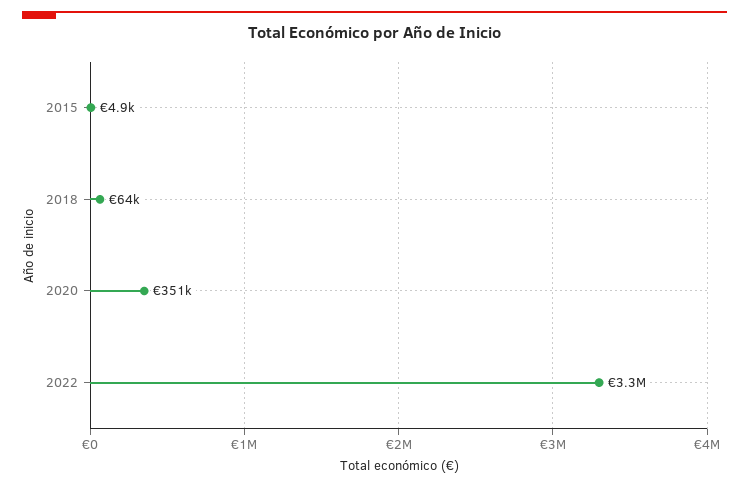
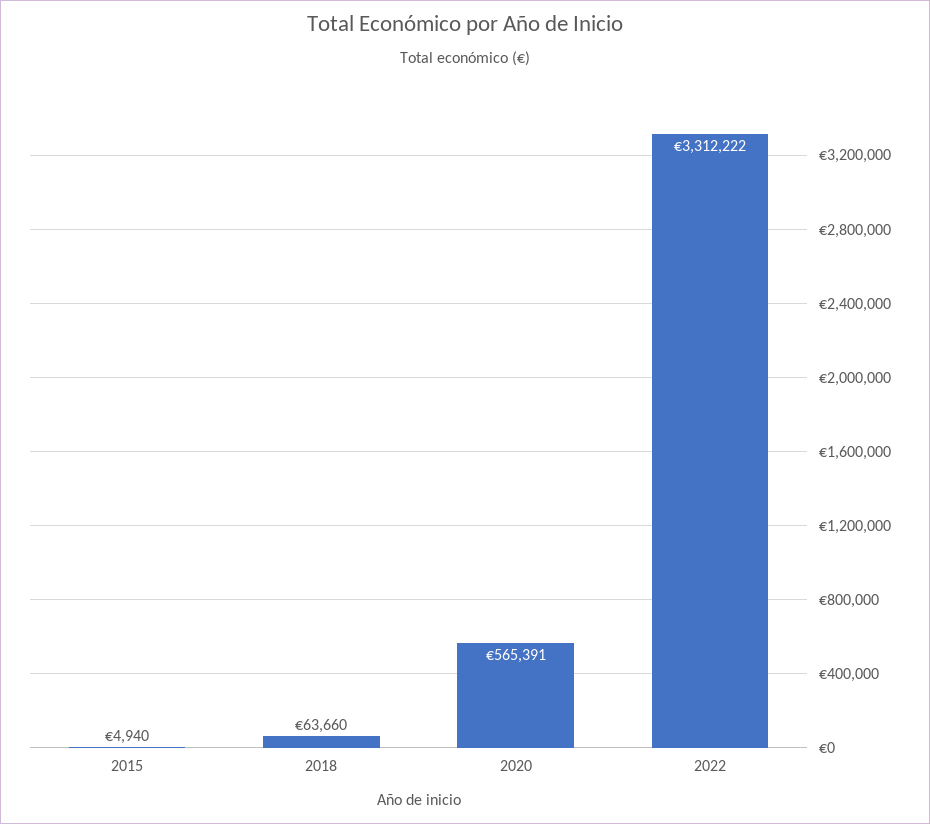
  {
    "2015": 4940,
    "2018": 63660,
-   "2020": 351000,
+   "2020": 565391,
    "2022": 3312222
  }

